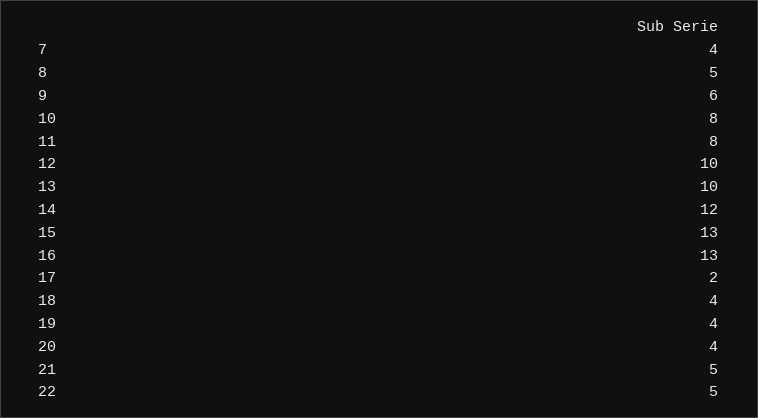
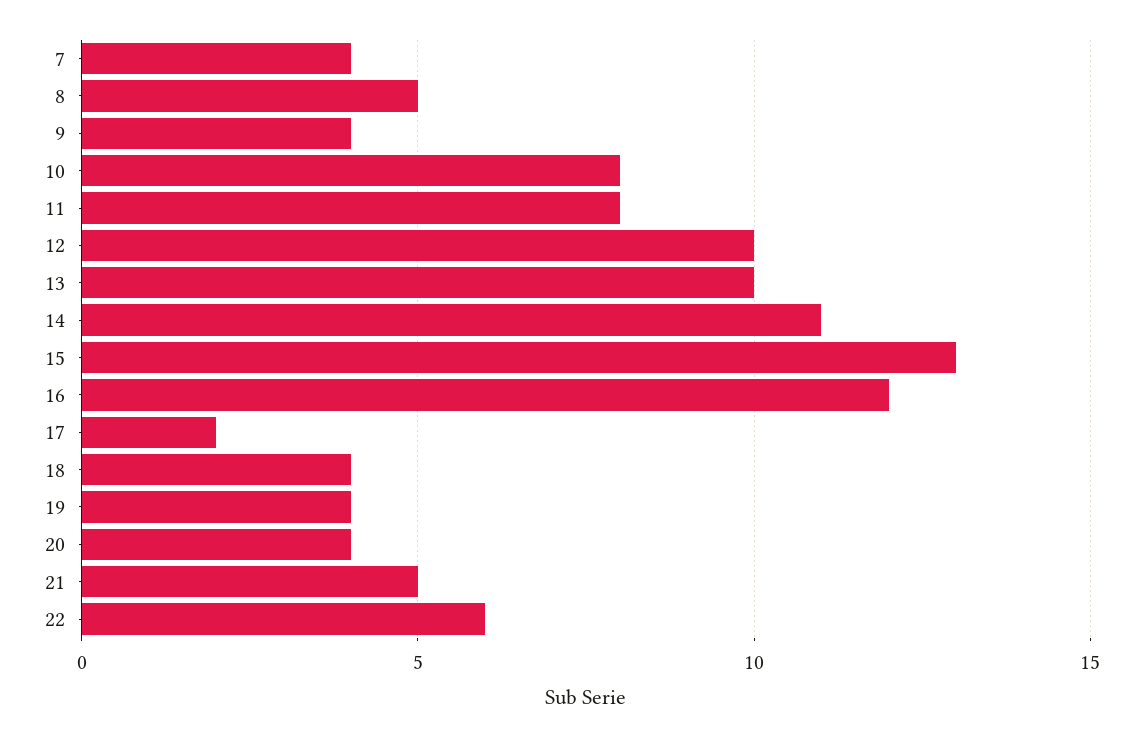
  {
    "7": 4,
    "8": 5,
-   "9": 6,
+   "9": 4,
    "10": 8,
    "11": 8,
    "12": 10,
    "13": 10,
-   "14": 12,
+   "14": 11,
    "15": 13,
-   "16": 13,
+   "16": 12,
    "17": 2,
    "18": 4,
    "19": 4,
    "20": 4,
    "21": 5,
-   "22": 5
+   "22": 6
  }

